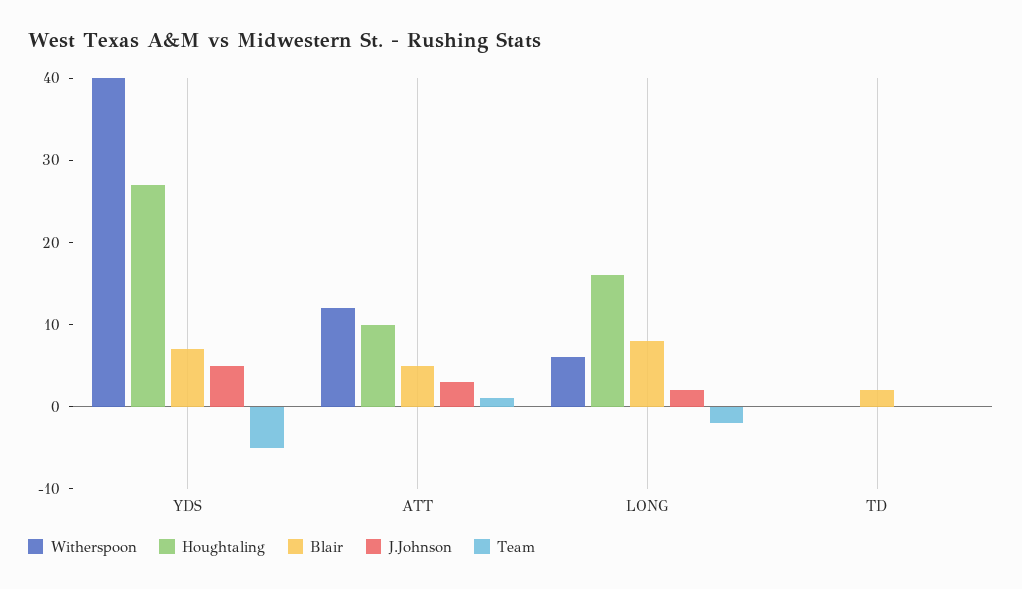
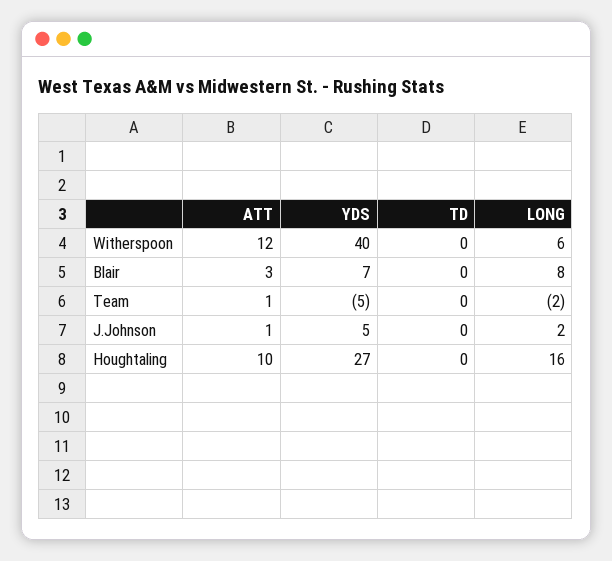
  {
    "Witherspoon": {
      "YDS": 40,
      "ATT": 12,
      "LONG": 6,
      "TD": 0
    },
    "Houghtaling": {
      "YDS": 27,
      "ATT": 10,
      "LONG": 16,
      "TD": 0
    },
    "Blair": {
      "YDS": 7,
-     "ATT": 5,
+     "ATT": 3,
      "LONG": 8,
-     "TD": 2
+     "TD": 0
    },
    "J.Johnson": {
      "YDS": 5,
-     "ATT": 3,
+     "ATT": 1,
      "LONG": 2,
      "TD": 0
    },
    "Team": {
      "YDS": -5,
      "ATT": 1,
      "LONG": -2,
      "TD": 0
    }
  }

